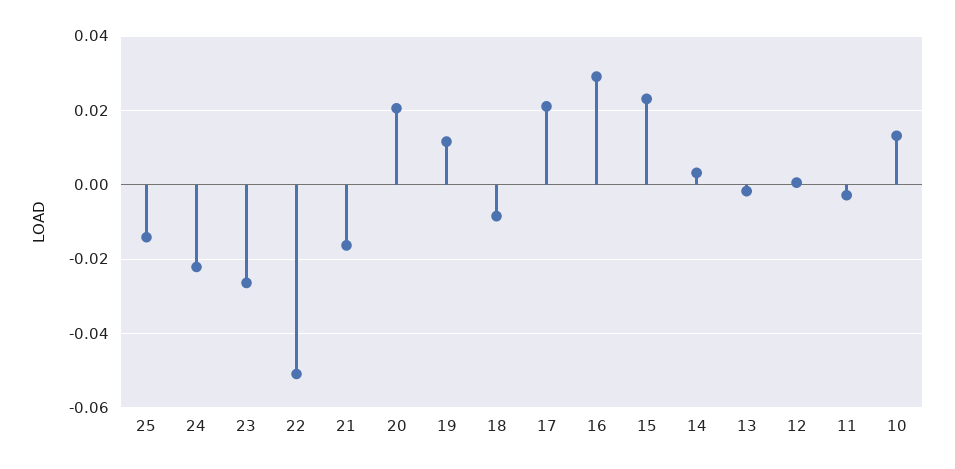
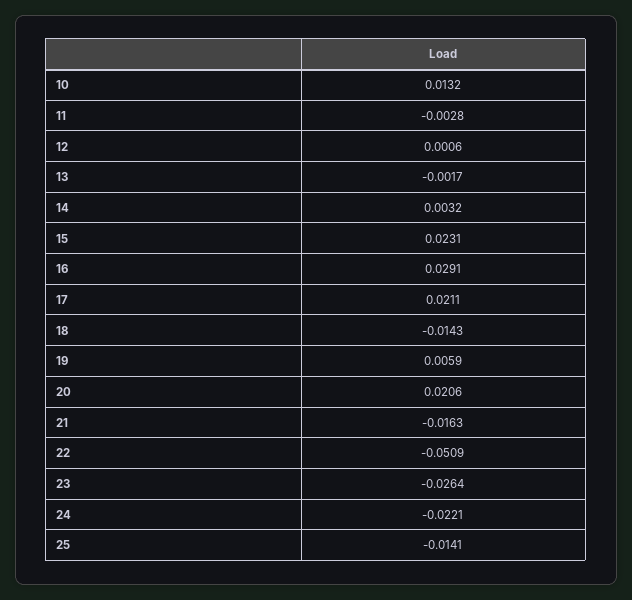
  {
    "25": -0.0141,
    "24": -0.0221,
    "23": -0.0264,
    "22": -0.0509,
    "21": -0.0163,
    "20": 0.0206,
-   "19": 0.012,
+   "19": 0.0059,
-   "18": -0.008,
+   "18": -0.0143,
    "17": 0.0211,
    "16": 0.0291,
    "15": 0.0231,
    "14": 0.0032,
    "13": -0.0017,
    "12": 0.0006,
    "11": -0.0028,
    "10": 0.0132
  }

